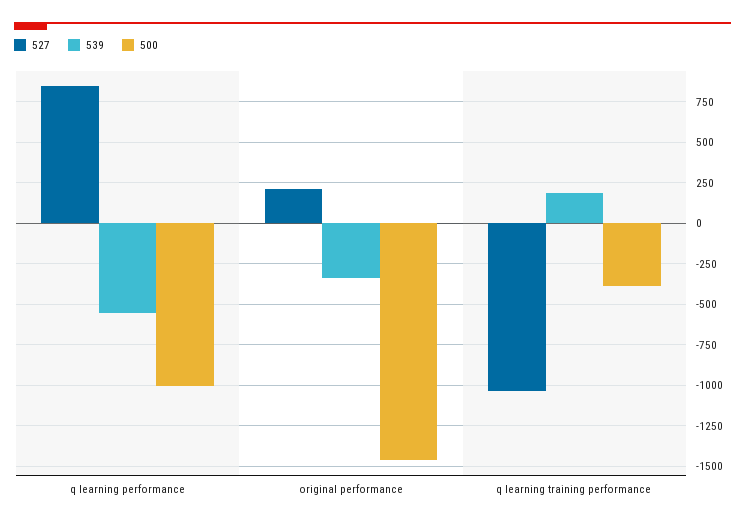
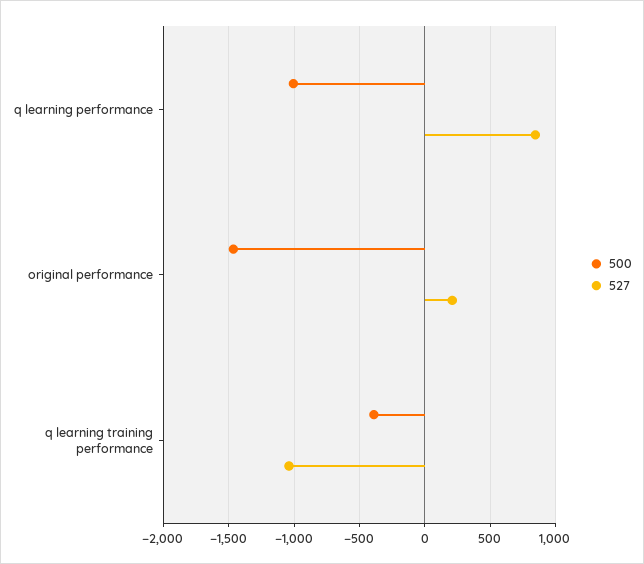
  {
    "527": {
      "q learning performance": 850,
      "original performance": 200,
      "q learning training performance": -1050
    },
-   "539": {
-     "q learning performance": -550,
-     "original performance": -350,
-     "q learning training performance": 200
-   },
    "500": {
      "q learning performance": -1000,
      "original performance": -1450,
      "q learning training performance": -400
    }
  }

